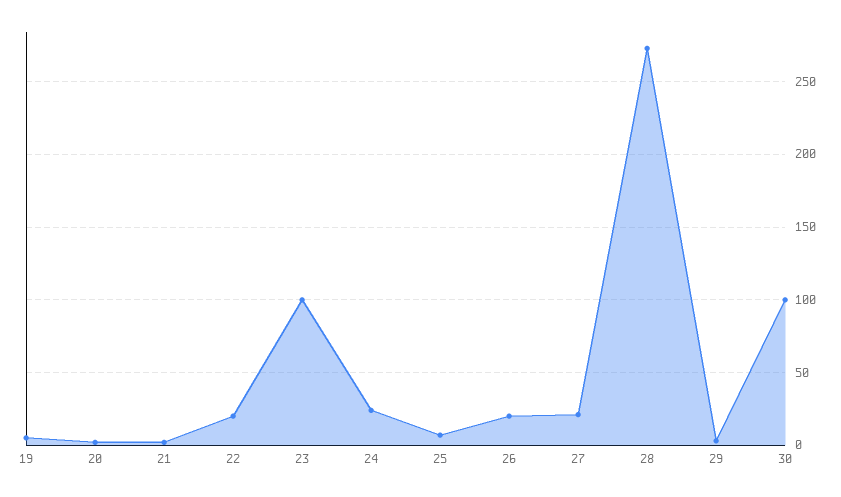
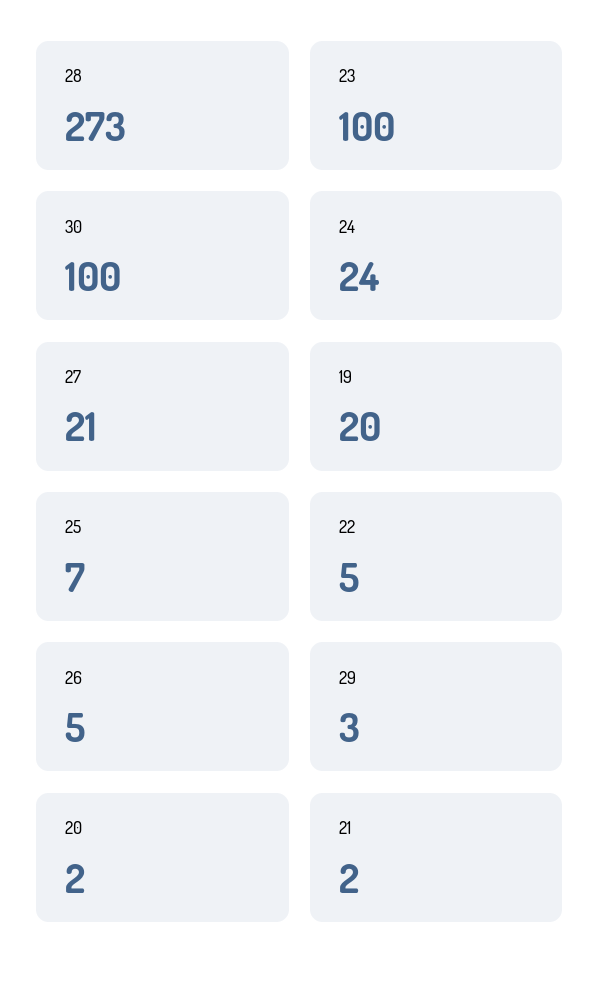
  {
-   "19": 5,
+   "19": 20,
    "20": 2,
    "21": 2,
-   "22": 20,
+   "22": 5,
    "23": 100,
    "24": 24,
    "25": 7,
-   "26": 20,
+   "26": 5,
    "27": 21,
    "28": 273,
    "29": 3,
    "30": 100
  }

